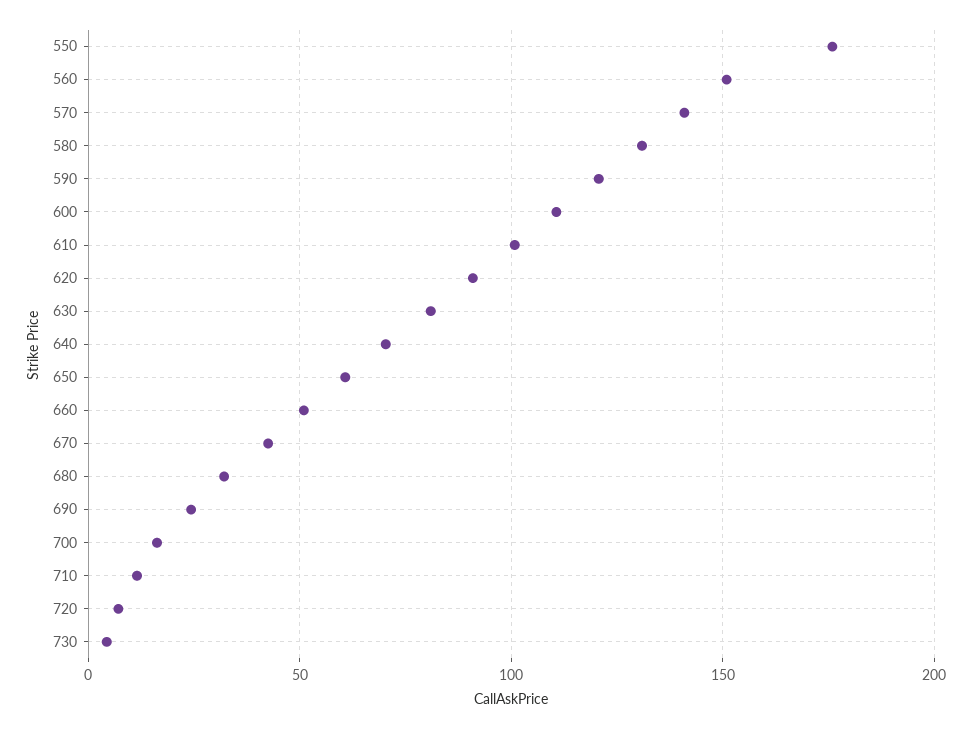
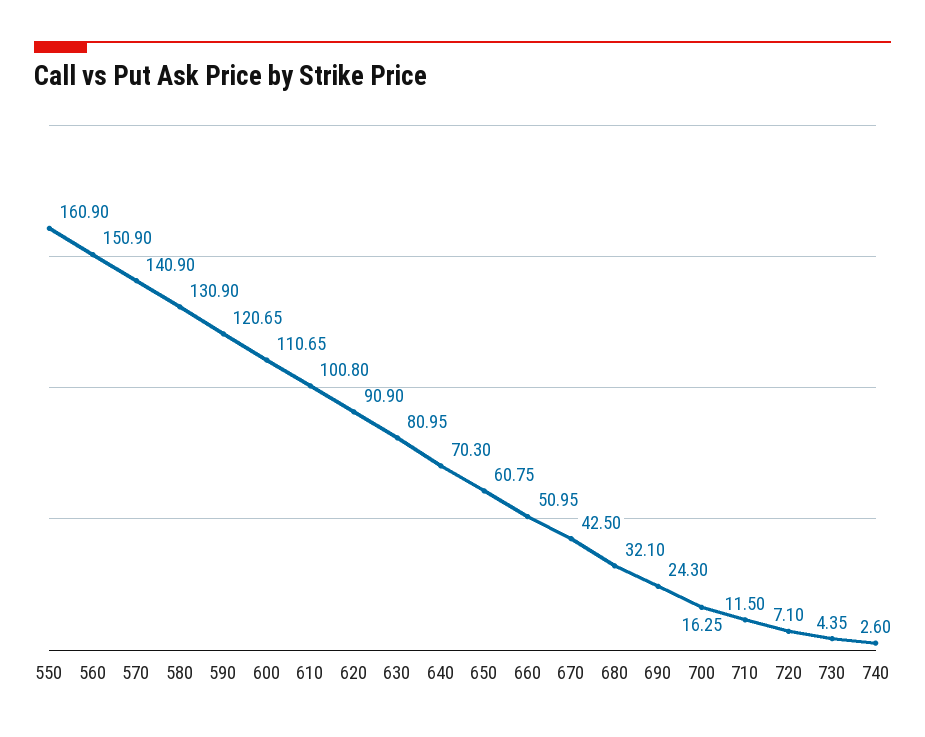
  {
-   "550": 175,
+   "550": 160.9,
    "560": 150.9,
    "570": 140.9,
    "580": 130.9,
    "590": 120.65,
    "600": 110.65,
    "610": 100.8,
    "620": 90.9,
    "630": 80.95,
    "640": 70.3,
    "650": 60.75,
    "660": 50.95,
    "670": 42.5,
    "680": 32.1,
    "690": 24.3,
    "700": 16.25,
    "710": 11.5,
    "720": 7.1,
-   "730": 4.35
+   "730": 4.35,
+   "740": 2.6
  }

